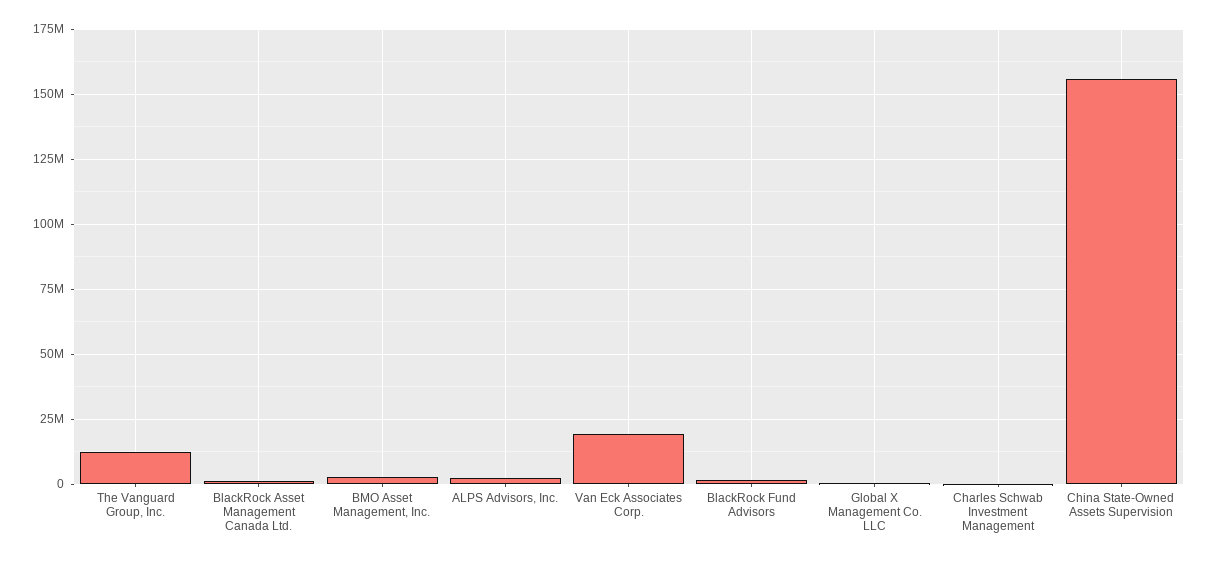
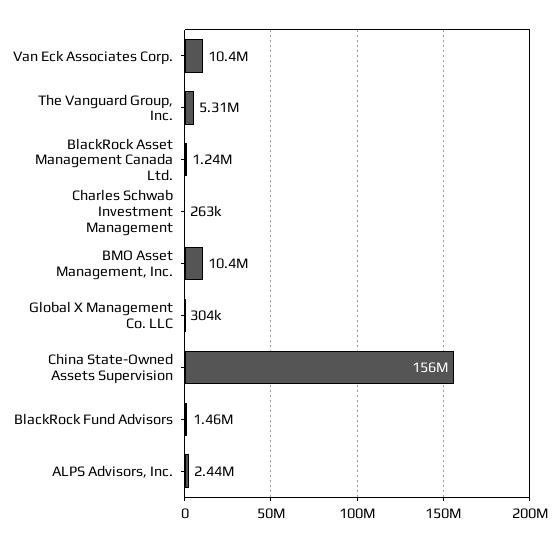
  {
-   "The Vanguard Group, Inc.": 12500000,
+   "The Vanguard Group, Inc.": 5310000,
    "BlackRock Asset Management Canada Ltd.": 1240000,
-   "BMO Asset Management, Inc.": 2500000,
+   "BMO Asset Management, Inc.": 10400000,
    "ALPS Advisors, Inc.": 2440000,
-   "Van Eck Associates Corp.": 20000000,
+   "Van Eck Associates Corp.": 10400000,
    "BlackRock Fund Advisors": 1460000,
    "Global X Management Co. LLC": 304000,
    "Charles Schwab Investment Management": 263000,
    "China State-Owned Assets Supervision": 156000000
  }

